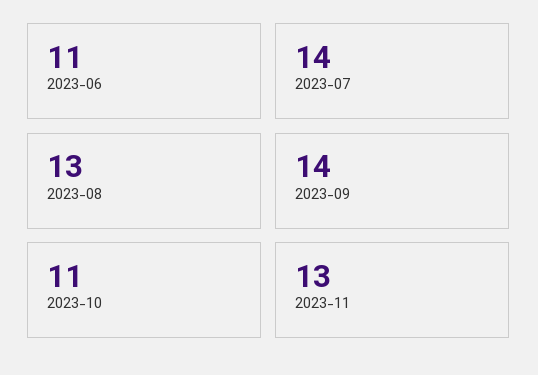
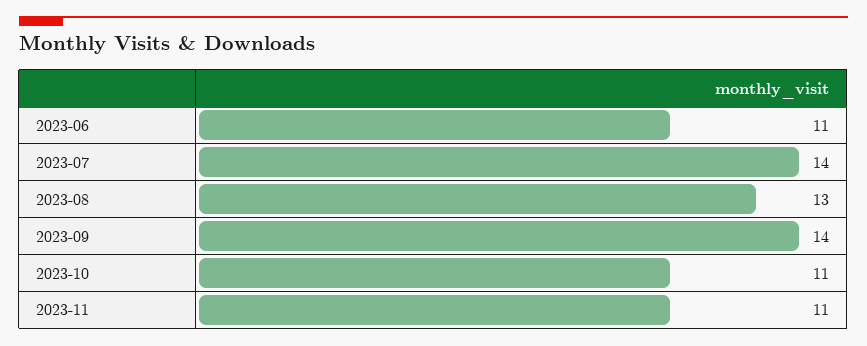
  {
    "2023-06": 11,
    "2023-07": 14,
    "2023-08": 13,
    "2023-09": 14,
    "2023-10": 11,
-   "2023-11": 13
+   "2023-11": 11
  }

